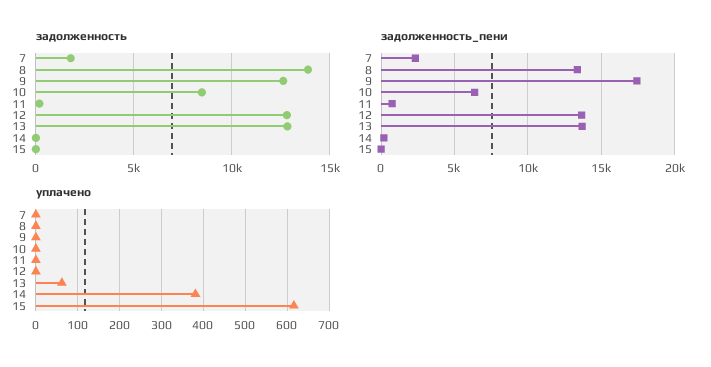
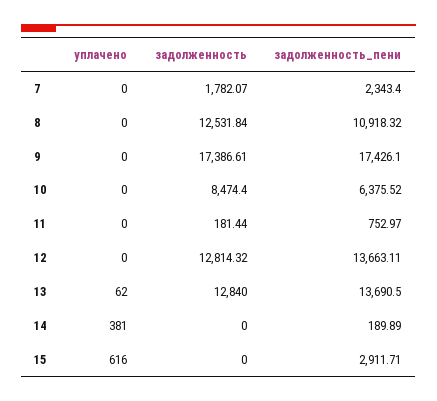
  {
    "задолженность": {
      "7": 1782.07,
-     "8": 14000,
+     "8": 12531.84,
-     "9": 12500,
+     "9": 17386.61,
      "10": 8474.4,
      "11": 181.44,
      "12": 12814.32,
      "13": 12840,
      "14": 0,
      "15": 0
    },
    "задолженность_пени": {
      "7": 2343.4,
-     "8": 13500,
+     "8": 10918.32,
      "9": 17426.1,
      "10": 6375.52,
      "11": 752.97,
      "12": 13663.11,
      "13": 13690.5,
      "14": 189.89,
-     "15": 0
+     "15": 2911.71
    },
    "уплачено": {
      "7": 0,
      "8": 0,
      "9": 0,
      "10": 0,
      "11": 0,
      "12": 0,
      "13": 62,
      "14": 381,
      "15": 616
    }
  }

